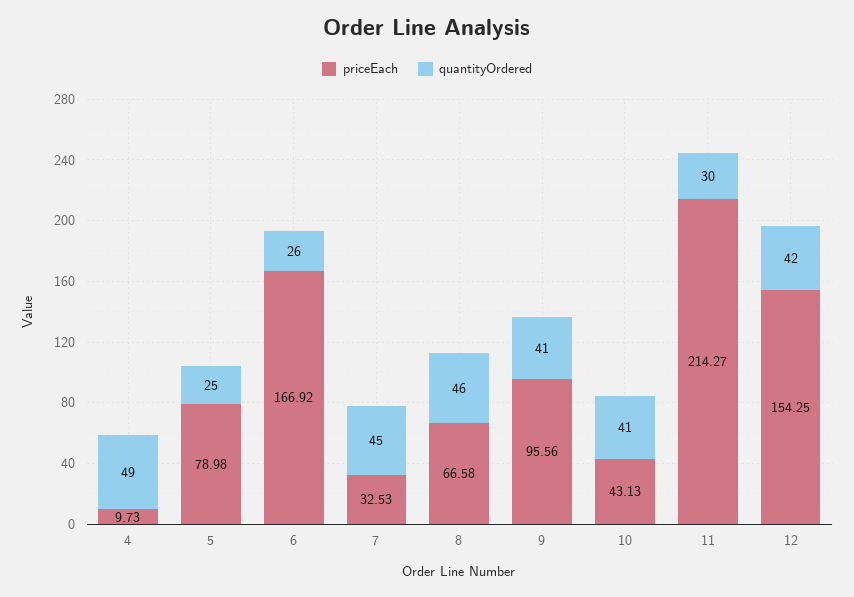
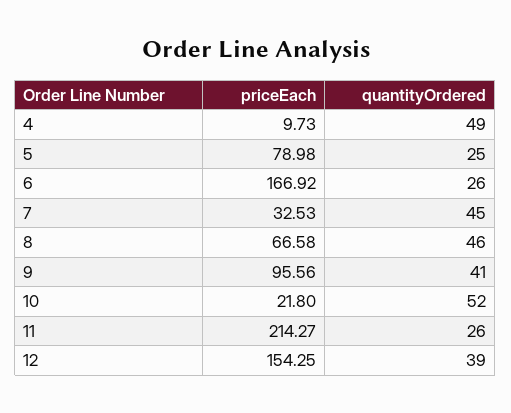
  {
    "priceEach": {
      "4": 9.73,
      "5": 78.98,
      "6": 166.92,
      "7": 32.53,
      "8": 66.58,
      "9": 95.56,
-     "10": 43.13,
+     "10": 21.8,
      "11": 214.27,
      "12": 154.25
    },
    "quantityOrdered": {
      "4": 49,
      "5": 25,
      "6": 26,
      "7": 45,
      "8": 46,
      "9": 41,
-     "10": 41,
+     "10": 52,
-     "11": 30,
+     "11": 26,
-     "12": 42
+     "12": 39
    }
  }

